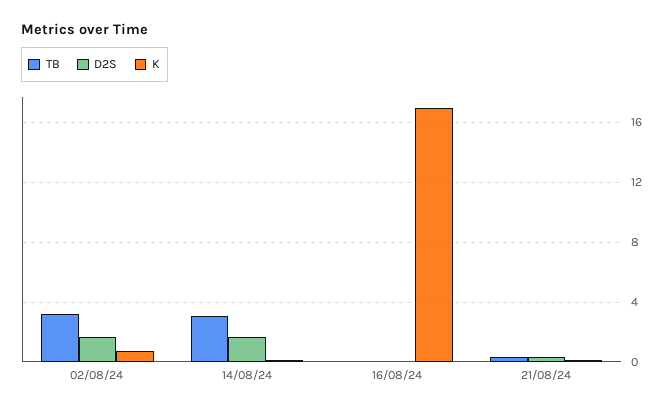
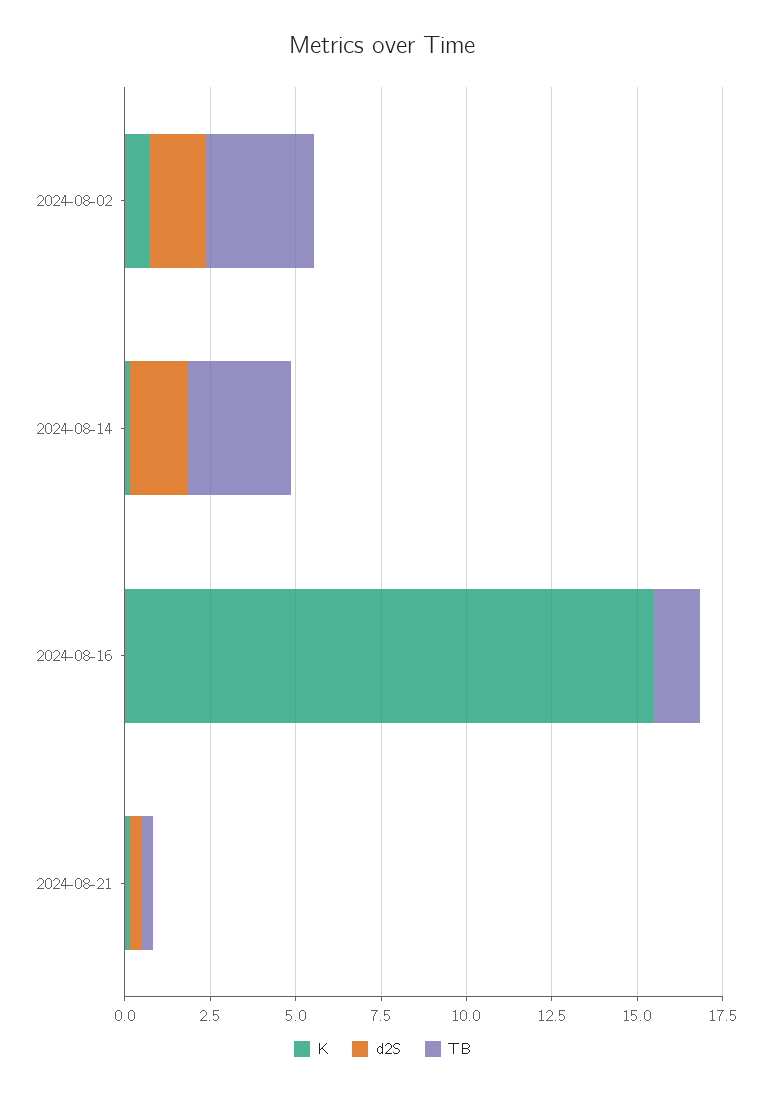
  {
    "TB": {
      "02/08/24": 3,
      "14/08/24": 3,
-     "16/08/24": 0,
+     "16/08/24": 1.5,
      "21/08/24": 0.5
    },
    "D2S": {
      "02/08/24": 1.5,
      "14/08/24": 1.5,
      "16/08/24": 0,
      "21/08/24": 0.5
    },
    "K": {
      "02/08/24": 0.5,
      "14/08/24": 0,
-     "16/08/24": 17,
+     "16/08/24": 15.5,
      "21/08/24": 0
    }
  }

